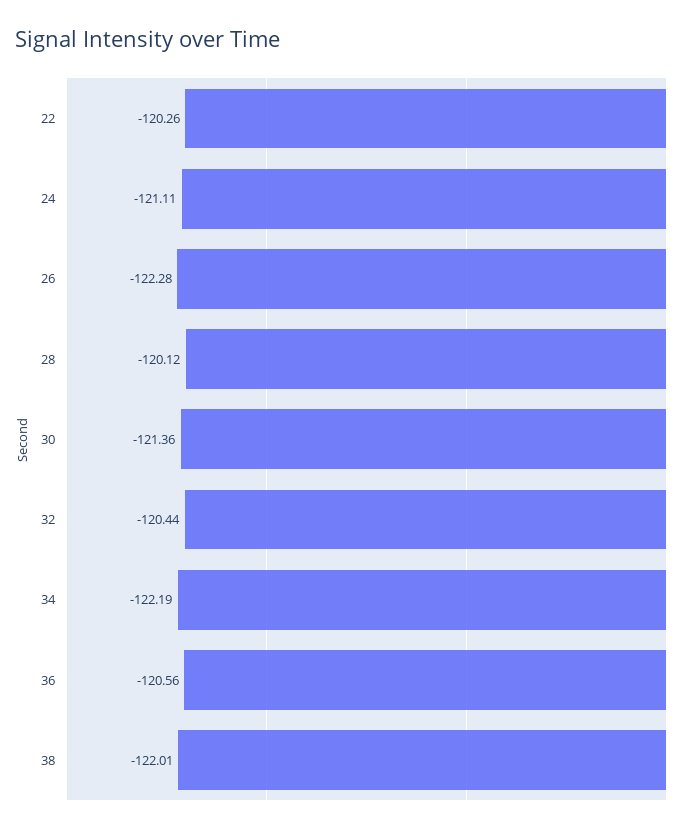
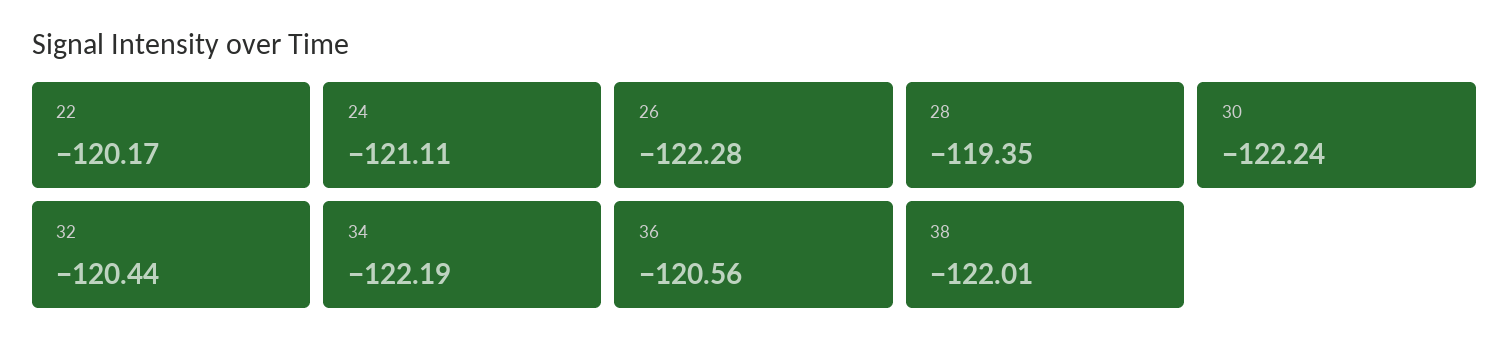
  {
-   "22": -120.26,
+   "22": -120.17,
    "24": -121.11,
    "26": -122.28,
-   "28": -120.12,
+   "28": -119.35,
-   "30": -121.36,
+   "30": -122.24,
    "32": -120.44,
    "34": -122.19,
    "36": -120.56,
    "38": -122.01
  }

